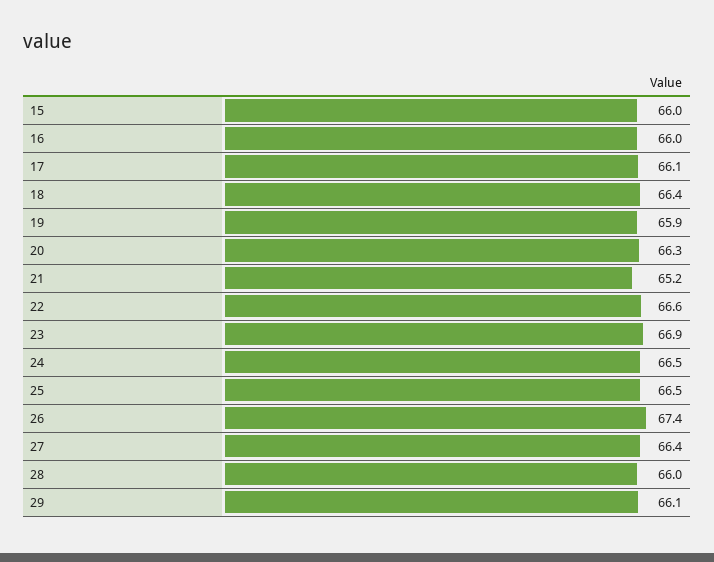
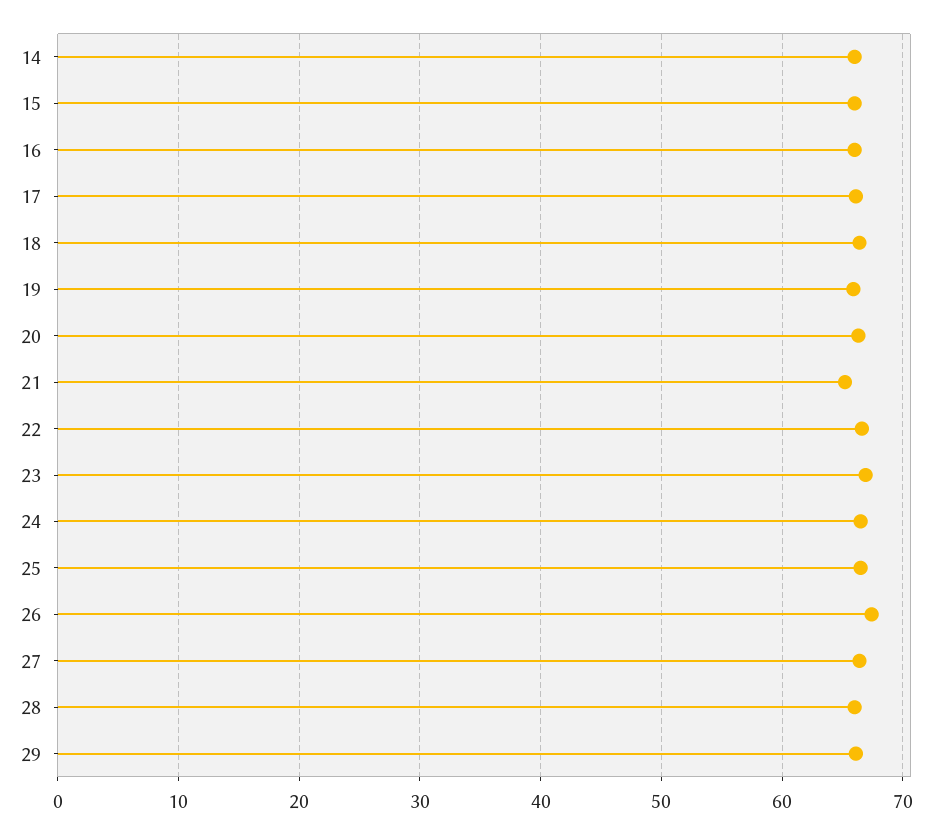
  {
    "15": 66,
    "16": 66,
    "17": 66.1,
    "18": 66.4,
    "19": 65.9,
    "20": 66.3,
    "21": 65.2,
    "22": 66.6,
    "23": 66.9,
    "24": 66.5,
    "25": 66.5,
    "26": 67.4,
    "27": 66.4,
    "28": 66,
-   "29": 66.1
+   "29": 66.1,
+   "14": 66
  }

